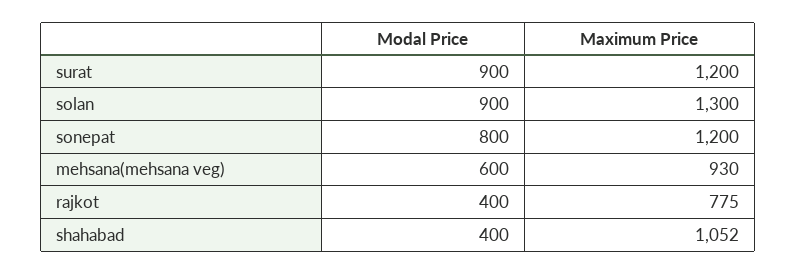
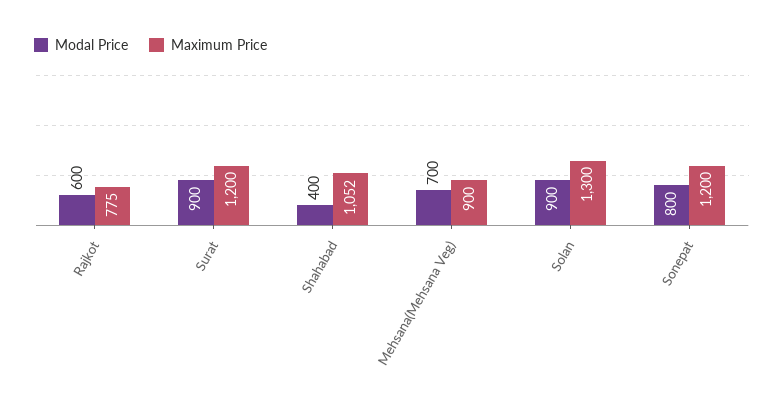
  {
    "Modal Price": {
      "surat": 900,
      "solan": 900,
      "sonepat": 800,
-     "mehsana(mehsana veg)": 600,
+     "mehsana(mehsana veg)": 700,
-     "rajkot": 400,
+     "rajkot": 600,
      "shahabad": 400
    },
    "Maximum Price": {
      "surat": 1200,
      "solan": 1300,
      "sonepat": 1200,
-     "mehsana(mehsana veg)": 930,
+     "mehsana(mehsana veg)": 900,
      "rajkot": 775,
      "shahabad": 1052
    }
  }

